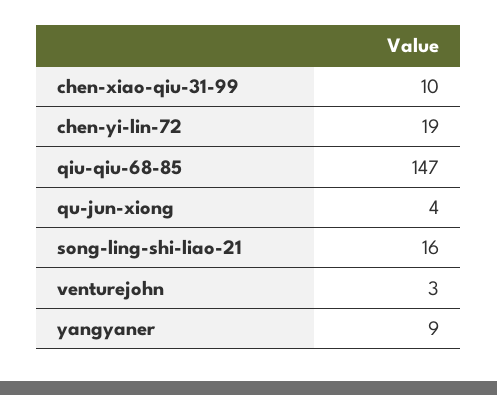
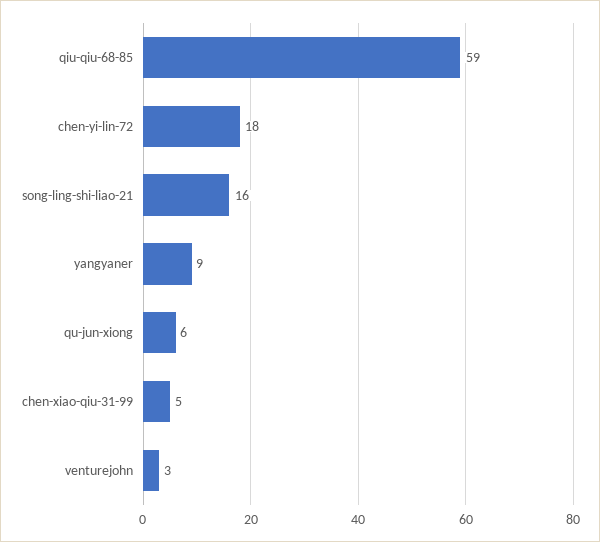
  {
-   "chen-xiao-qiu-31-99": 10,
+   "chen-xiao-qiu-31-99": 5,
-   "chen-yi-lin-72": 19,
+   "chen-yi-lin-72": 18,
-   "qiu-qiu-68-85": 147,
+   "qiu-qiu-68-85": 59,
-   "qu-jun-xiong": 4,
+   "qu-jun-xiong": 6,
    "song-ling-shi-liao-21": 16,
    "venturejohn": 3,
    "yangyaner": 9
  }

